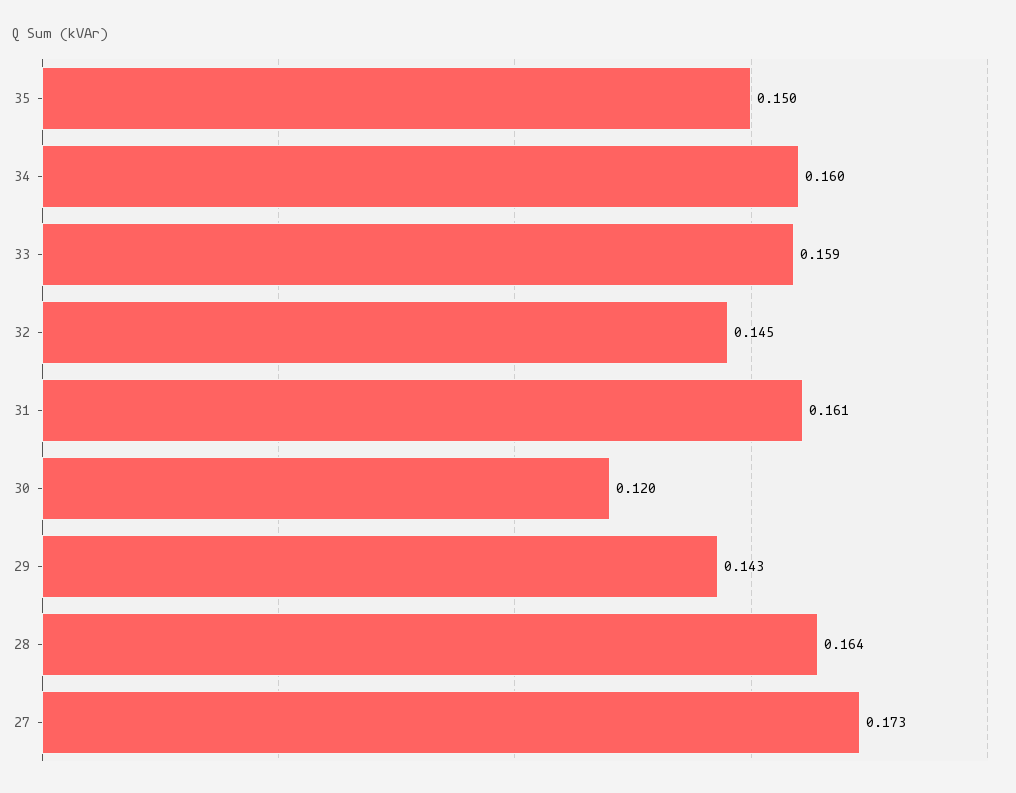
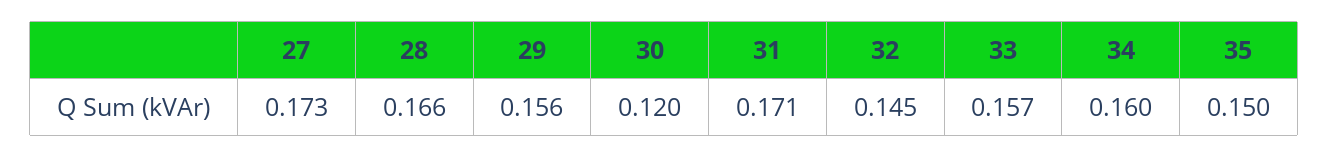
  {
    "35": 0.15,
    "34": 0.16,
-   "33": 0.159,
+   "33": 0.157,
    "32": 0.145,
-   "31": 0.161,
+   "31": 0.171,
    "30": 0.12,
-   "29": 0.143,
+   "29": 0.156,
-   "28": 0.164,
+   "28": 0.166,
    "27": 0.173
  }

